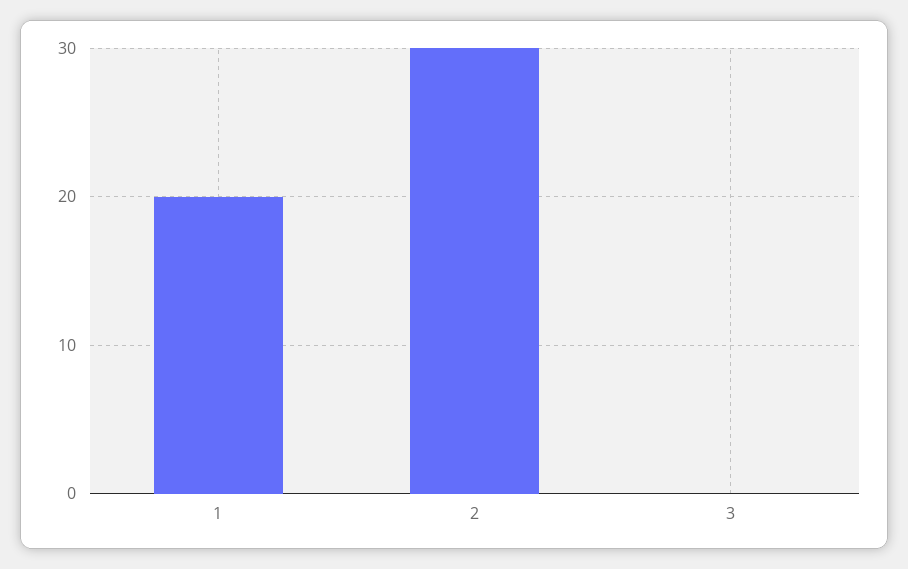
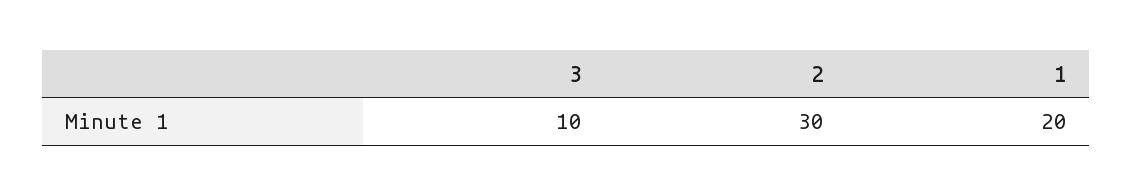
  {
    "1": 20,
    "2": 30,
-   "3": 0
+   "3": 10
  }

